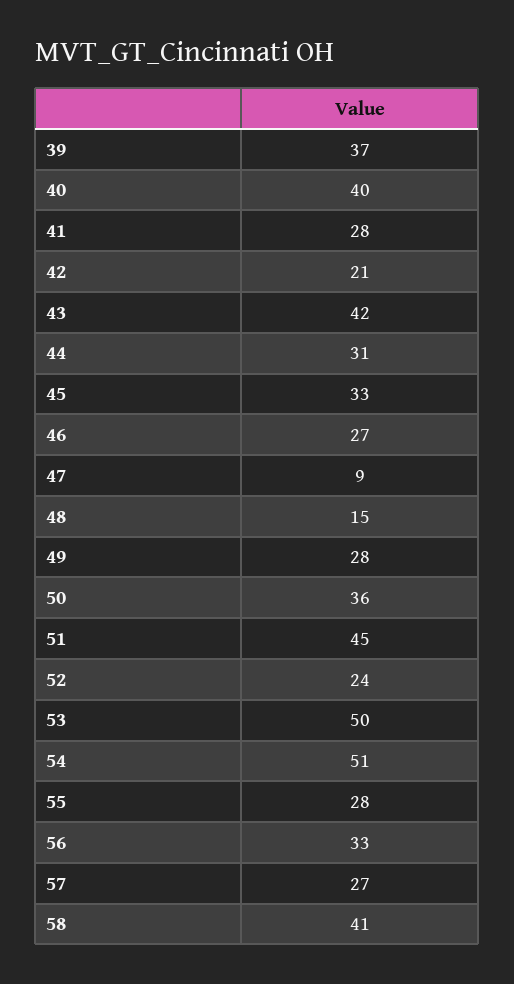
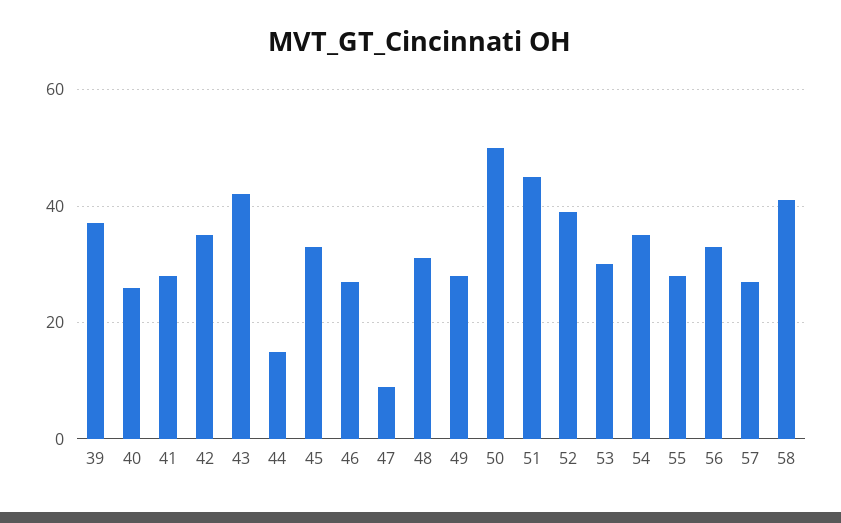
  {
    "39": 37,
-   "40": 40,
+   "40": 25,
    "41": 28,
-   "42": 21,
+   "42": 35,
    "43": 42,
-   "44": 31,
+   "44": 15,
    "45": 33,
    "46": 27,
    "47": 9,
-   "48": 15,
+   "48": 30,
    "49": 28,
-   "50": 36,
+   "50": 50,
    "51": 45,
-   "52": 24,
+   "52": 40,
-   "53": 50,
+   "53": 30,
-   "54": 51,
+   "54": 35,
    "55": 28,
    "56": 33,
    "57": 27,
    "58": 41
  }

